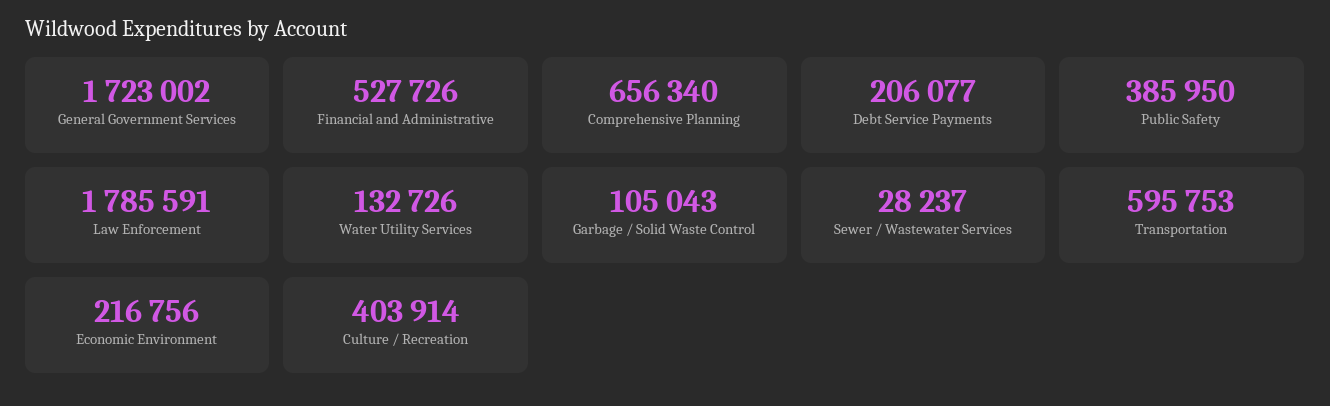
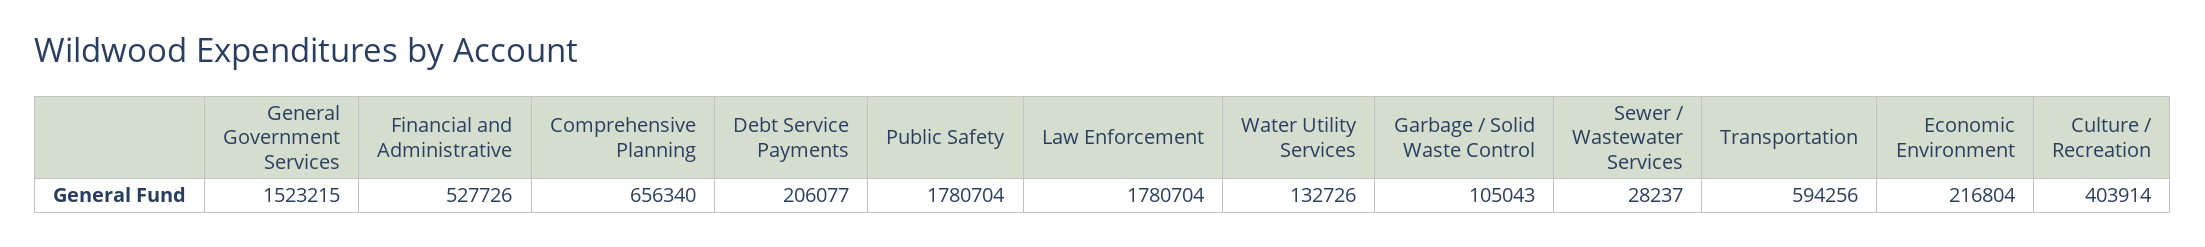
  {
-   "General Government Services": 1723002,
+   "General Government Services": 1523215,
    "Financial and Administrative": 527726,
    "Comprehensive Planning": 656340,
    "Debt Service Payments": 206077,
-   "Public Safety": 385950,
+   "Public Safety": 1780704,
-   "Law Enforcement": 1785591,
+   "Law Enforcement": 1780704,
    "Water Utility Services": 132726,
    "Garbage / Solid Waste Control": 105043,
    "Sewer / Wastewater Services": 28237,
-   "Transportation": 595753,
+   "Transportation": 594256,
-   "Economic Environment": 216756,
+   "Economic Environment": 216804,
    "Culture / Recreation": 403914
  }

